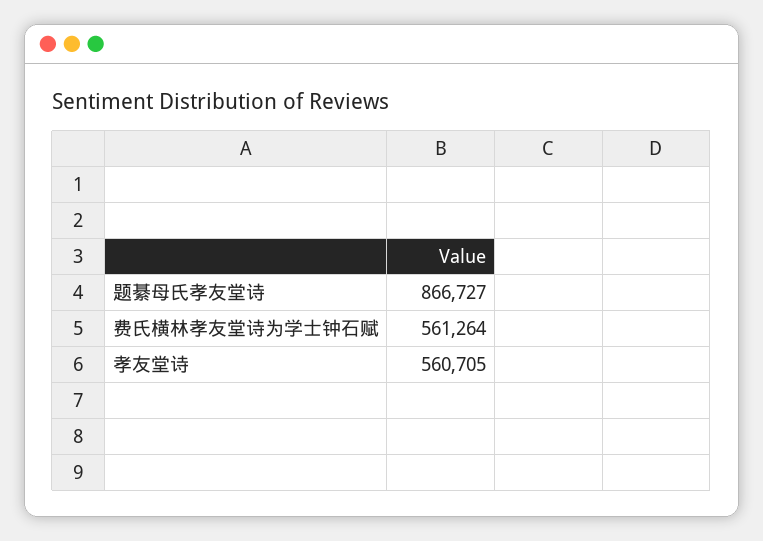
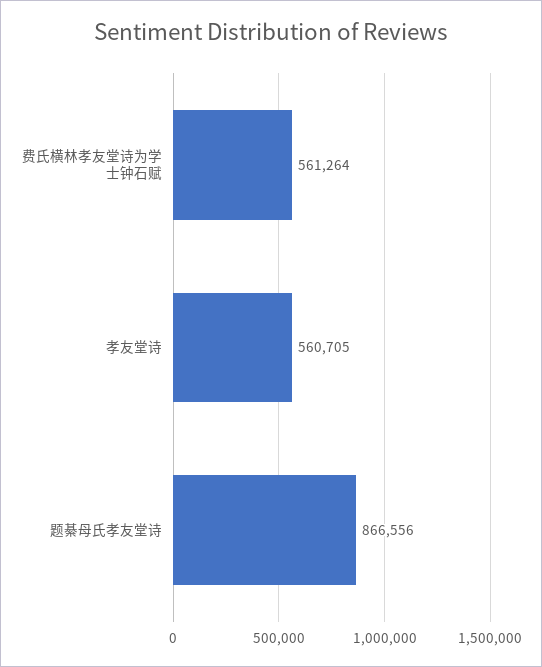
  {
-   "题綦母氏孝友堂诗": 866727,
+   "题綦母氏孝友堂诗": 866556,
    "费氏横林孝友堂诗为学士钟石赋": 561264,
    "孝友堂诗": 560705
  }

